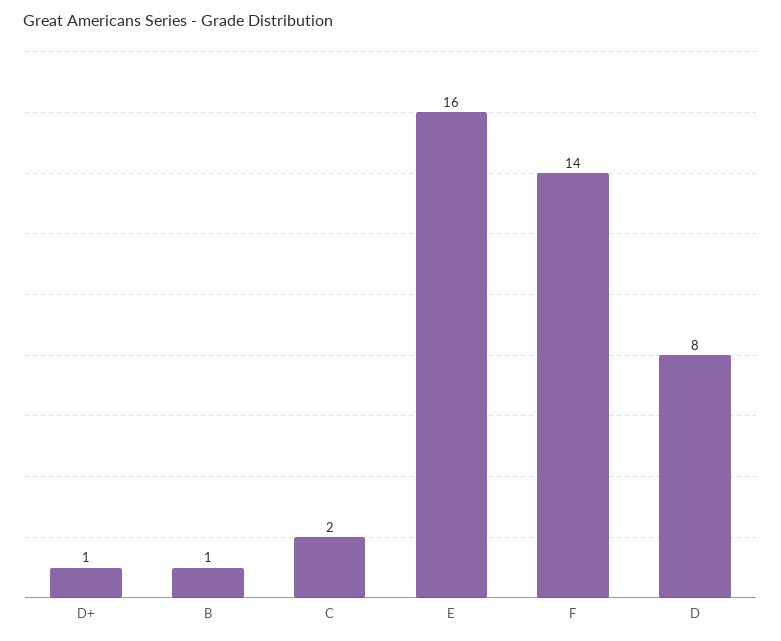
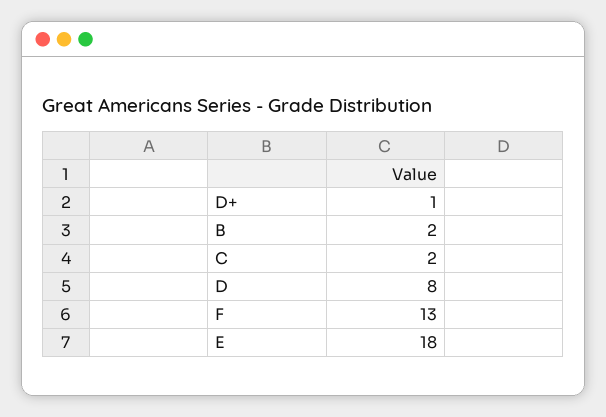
  {
    "D+": 1,
-   "B": 1,
+   "B": 2,
    "C": 2,
-   "E": 16,
+   "E": 18,
-   "F": 14,
+   "F": 13,
    "D": 8
  }

